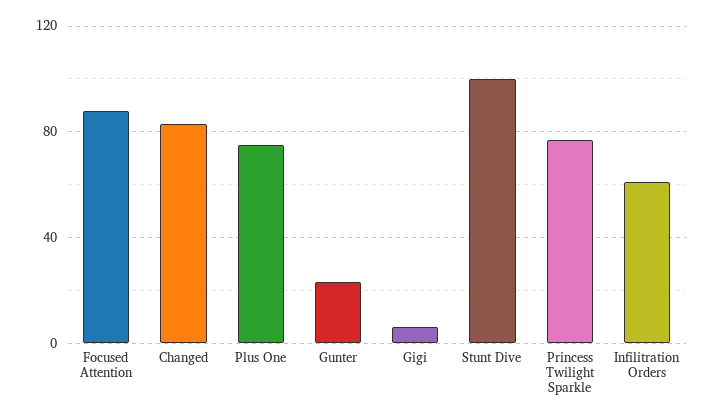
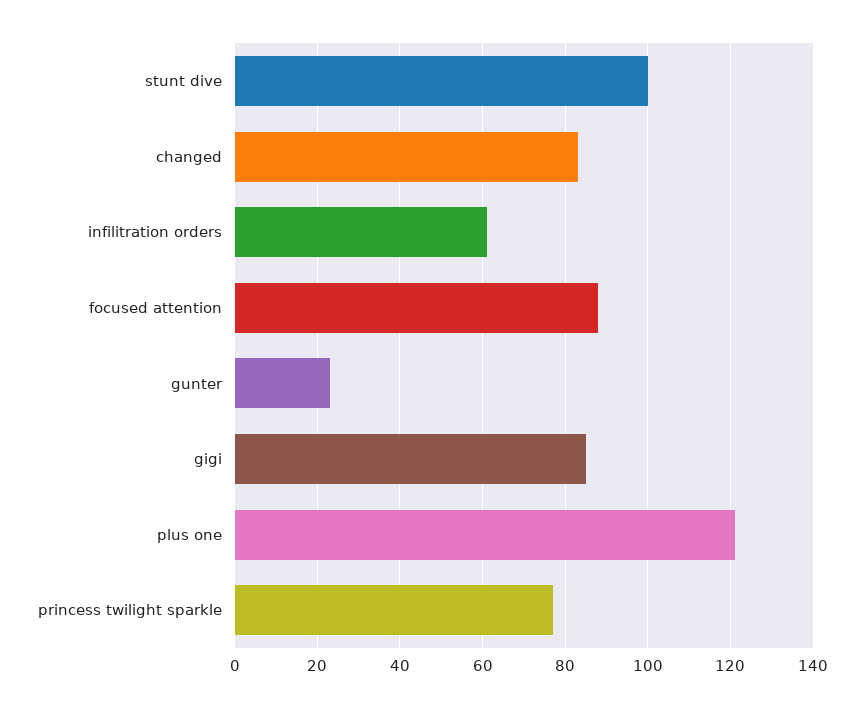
  {
    "Focused Attention": 90,
    "Changed": 85,
-   "Plus One": 75,
+   "Plus One": 120,
    "Gunter": 25,
-   "Gigi": 5,
+   "Gigi": 85,
    "Stunt Dive": 100,
    "Princess Twilight Sparkle": 75,
    "Infilitration Orders": 60
  }

